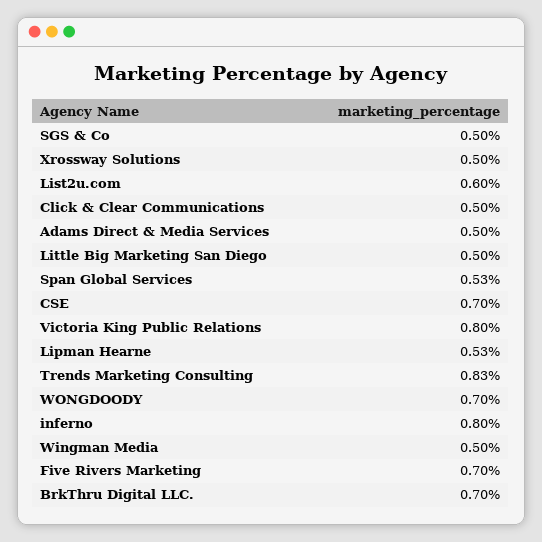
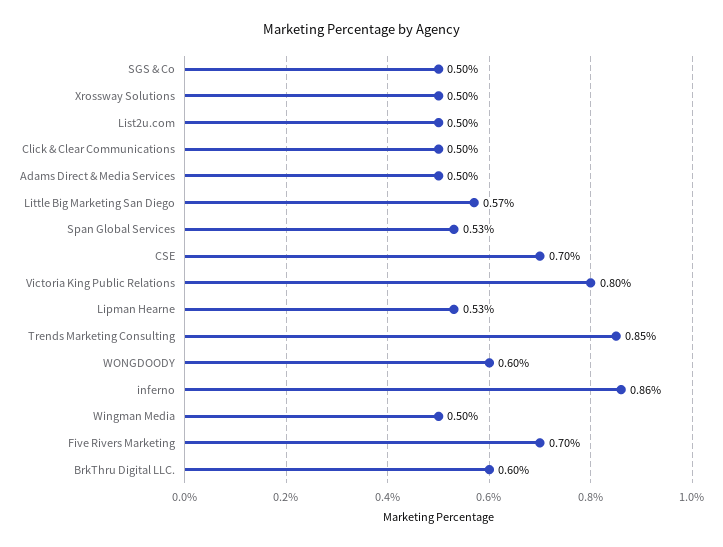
  {
    "SGS & Co": 0.5,
    "Xrossway Solutions": 0.5,
-   "List2u.com": 0.6,
+   "List2u.com": 0.5,
    "Click & Clear Communications": 0.5,
    "Adams Direct & Media Services": 0.5,
-   "Little Big Marketing San Diego": 0.5,
+   "Little Big Marketing San Diego": 0.57,
    "Span Global Services": 0.53,
    "CSE": 0.7,
    "Victoria King Public Relations": 0.8,
    "Lipman Hearne": 0.53,
-   "Trends Marketing Consulting": 0.83,
+   "Trends Marketing Consulting": 0.85,
-   "WONGDOODY": 0.7,
+   "WONGDOODY": 0.6,
-   "inferno": 0.8,
+   "inferno": 0.86,
    "Wingman Media": 0.5,
    "Five Rivers Marketing": 0.7,
-   "BrkThru Digital LLC.": 0.7
+   "BrkThru Digital LLC.": 0.6
  }

